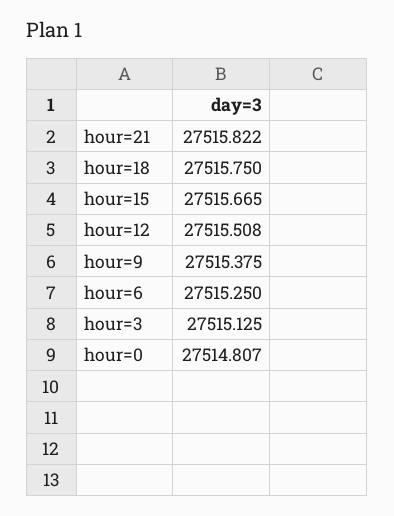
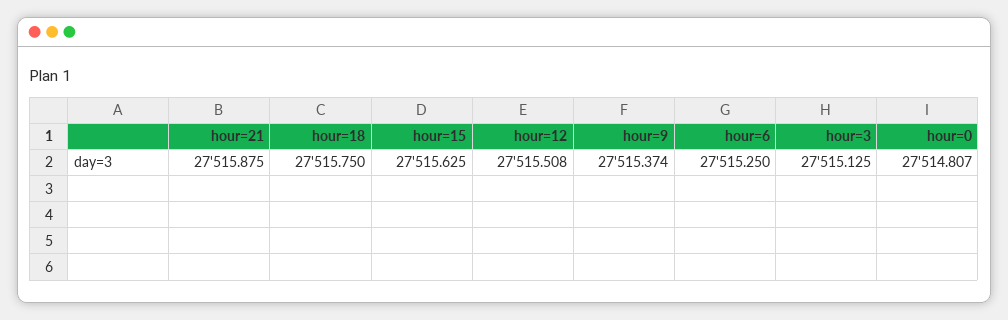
  {
-   "hour=21": 27515.822,
+   "hour=21": 27515.875,
    "hour=18": 27515.75,
-   "hour=15": 27515.665,
+   "hour=15": 27515.625,
    "hour=12": 27515.508,
-   "hour=9": 27515.375,
+   "hour=9": 27515.374,
    "hour=6": 27515.25,
    "hour=3": 27515.125,
    "hour=0": 27514.807
  }

